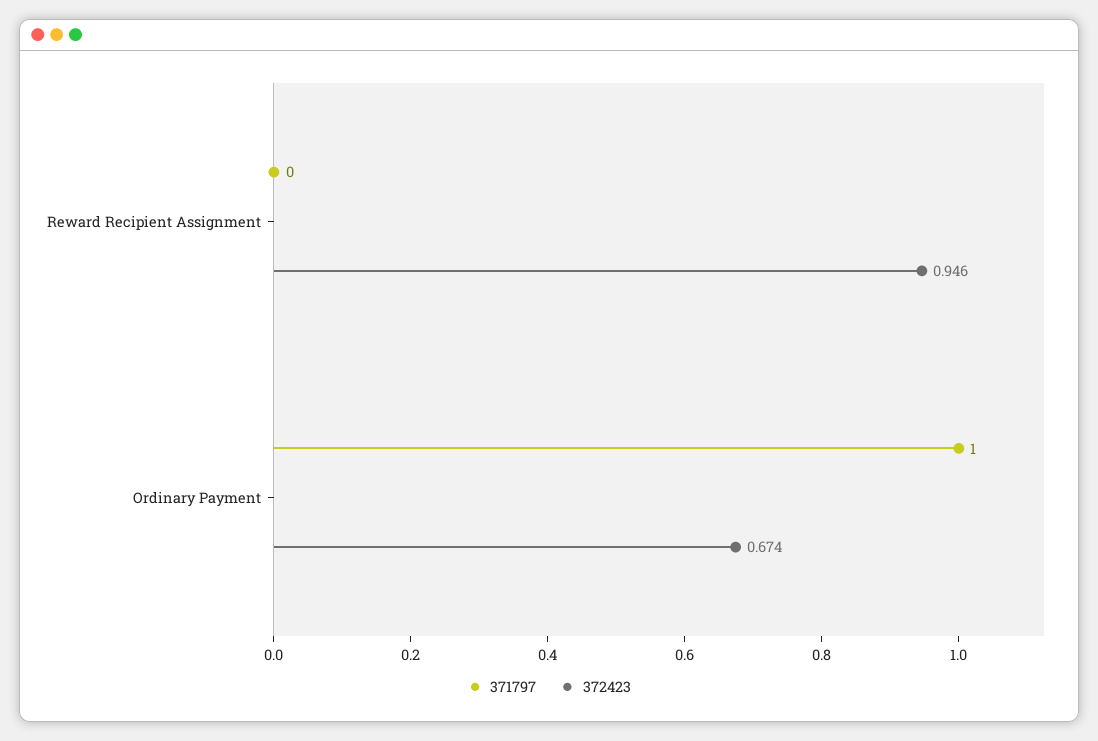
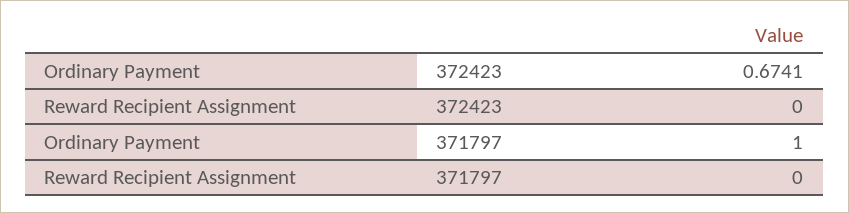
  {
    "371797": {
      "Reward Recipient Assignment": 0,
      "Ordinary Payment": 1
    },
    "372423": {
-     "Reward Recipient Assignment": 0.946,
+     "Reward Recipient Assignment": 0,
      "Ordinary Payment": 0.6741
    }
  }

